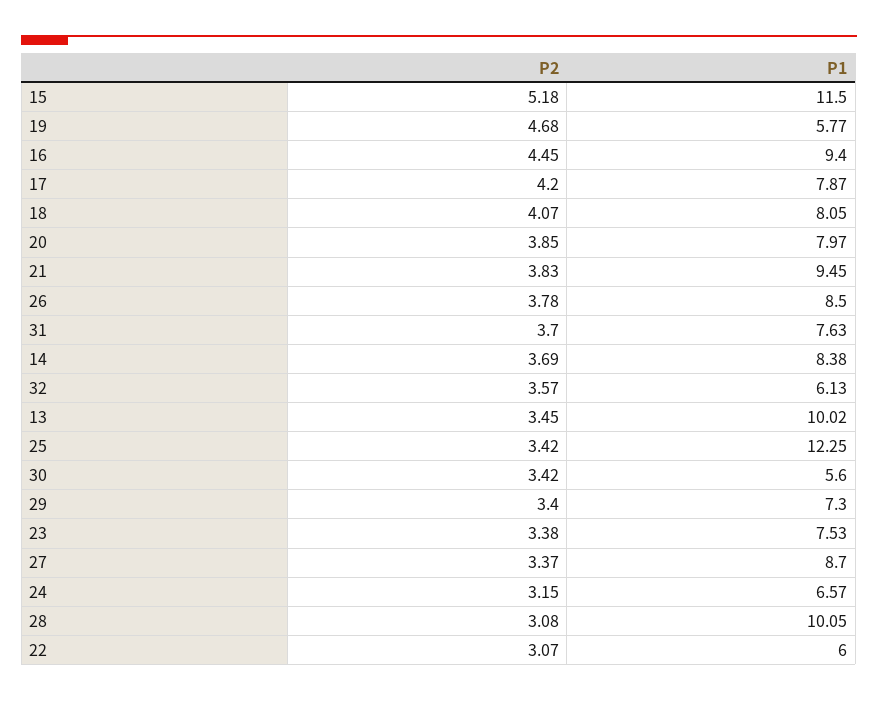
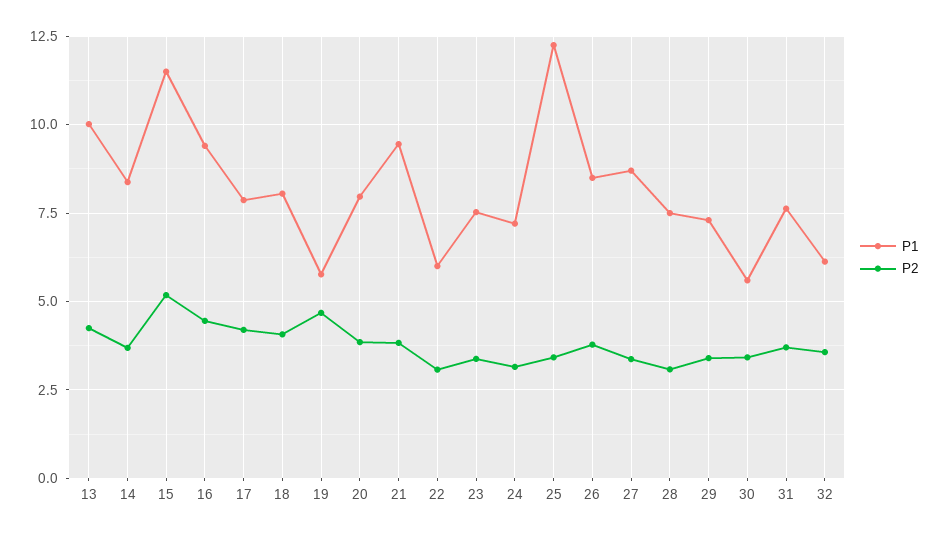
  {
    "P2": {
      "15": 5.18,
      "19": 4.68,
      "16": 4.45,
      "17": 4.2,
      "18": 4.07,
      "20": 3.85,
      "21": 3.83,
      "26": 3.78,
      "31": 3.7,
      "14": 3.69,
      "32": 3.57,
-     "13": 3.45,
+     "13": 4.25,
      "25": 3.42,
      "30": 3.42,
      "29": 3.4,
      "23": 3.38,
      "27": 3.37,
      "24": 3.15,
      "28": 3.08,
      "22": 3.07
    },
    "P1": {
      "15": 11.5,
      "19": 5.77,
      "16": 9.4,
      "17": 7.87,
      "18": 8.05,
      "20": 7.97,
      "21": 9.45,
      "26": 8.5,
      "31": 7.63,
      "14": 8.38,
      "32": 6.13,
      "13": 10.02,
      "25": 12.25,
      "30": 5.6,
      "29": 7.3,
      "23": 7.53,
      "27": 8.7,
-     "24": 6.57,
+     "24": 7.25,
-     "28": 10.05,
+     "28": 7.5,
      "22": 6
    }
  }

